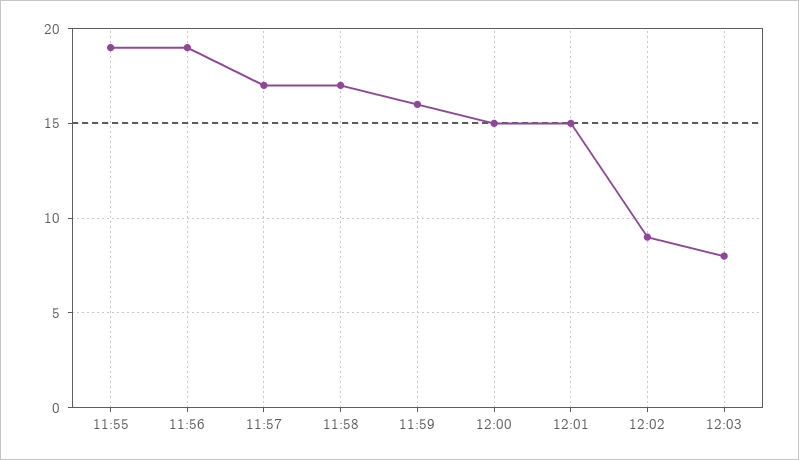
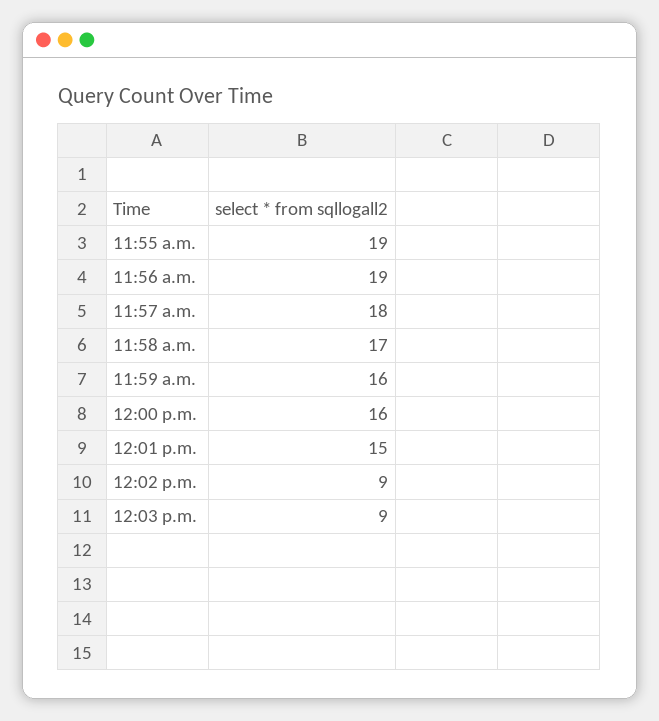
  {
    "11:55": 19,
    "11:56": 19,
-   "11:57": 17,
+   "11:57": 18,
    "11:58": 17,
    "11:59": 16,
-   "12:00": 15,
+   "12:00": 16,
    "12:01": 15,
    "12:02": 9,
-   "12:03": 8
+   "12:03": 9
  }

